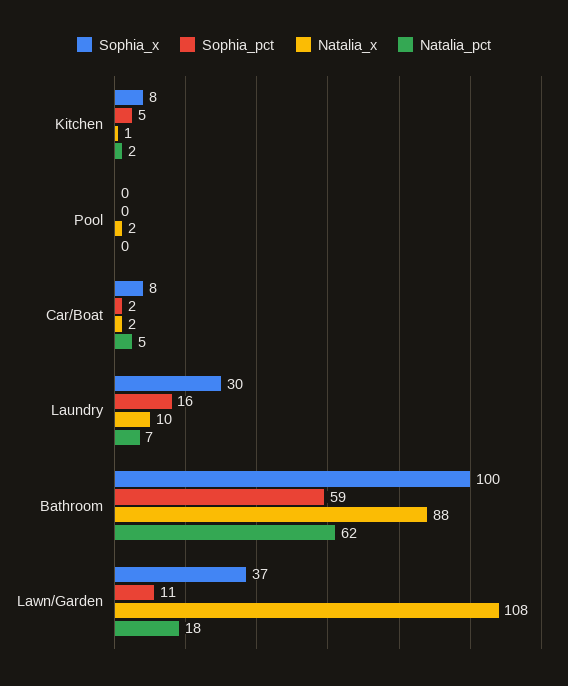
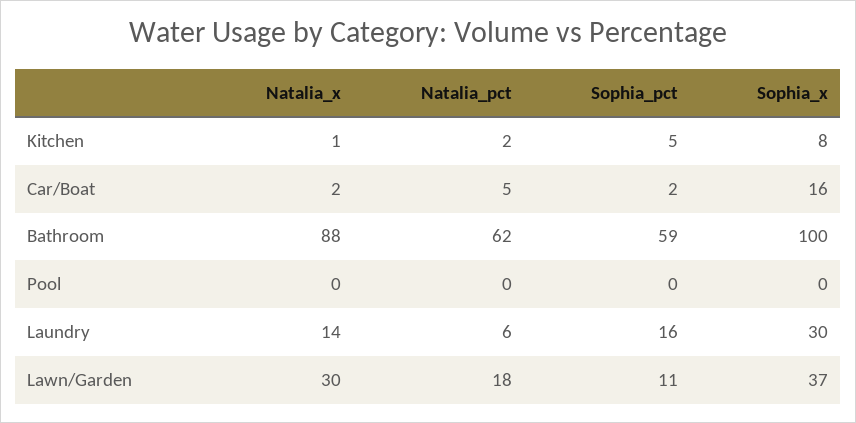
  {
    "Sophia_x": {
      "Kitchen": 8,
      "Pool": 0,
-     "Car/Boat": 8,
+     "Car/Boat": 16,
      "Laundry": 30,
      "Bathroom": 100,
      "Lawn/Garden": 37
    },
    "Sophia_pct": {
      "Kitchen": 5,
      "Pool": 0,
      "Car/Boat": 2,
      "Laundry": 16,
      "Bathroom": 59,
      "Lawn/Garden": 11
    },
    "Natalia_x": {
      "Kitchen": 1,
-     "Pool": 2,
+     "Pool": 0,
      "Car/Boat": 2,
-     "Laundry": 10,
+     "Laundry": 14,
      "Bathroom": 88,
-     "Lawn/Garden": 108
+     "Lawn/Garden": 30
    },
    "Natalia_pct": {
      "Kitchen": 2,
      "Pool": 0,
      "Car/Boat": 5,
-     "Laundry": 7,
+     "Laundry": 6,
      "Bathroom": 62,
      "Lawn/Garden": 18
    }
  }

